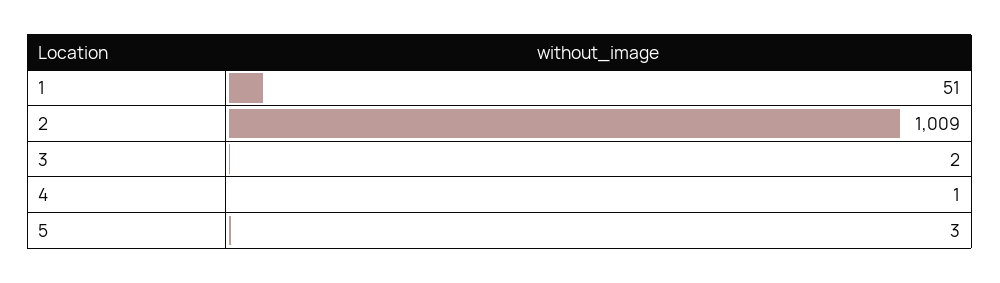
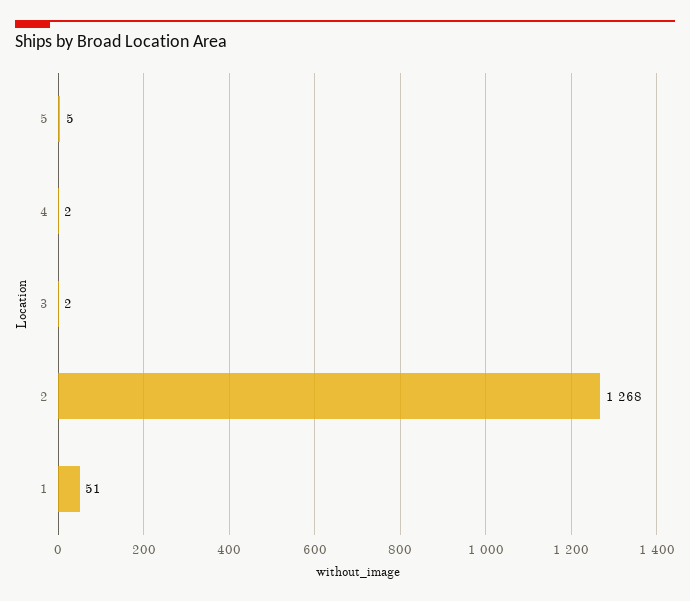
  {
    "1": 51,
-   "2": 1009,
+   "2": 1268,
    "3": 2,
-   "4": 1,
+   "4": 2,
-   "5": 3
+   "5": 5
  }

